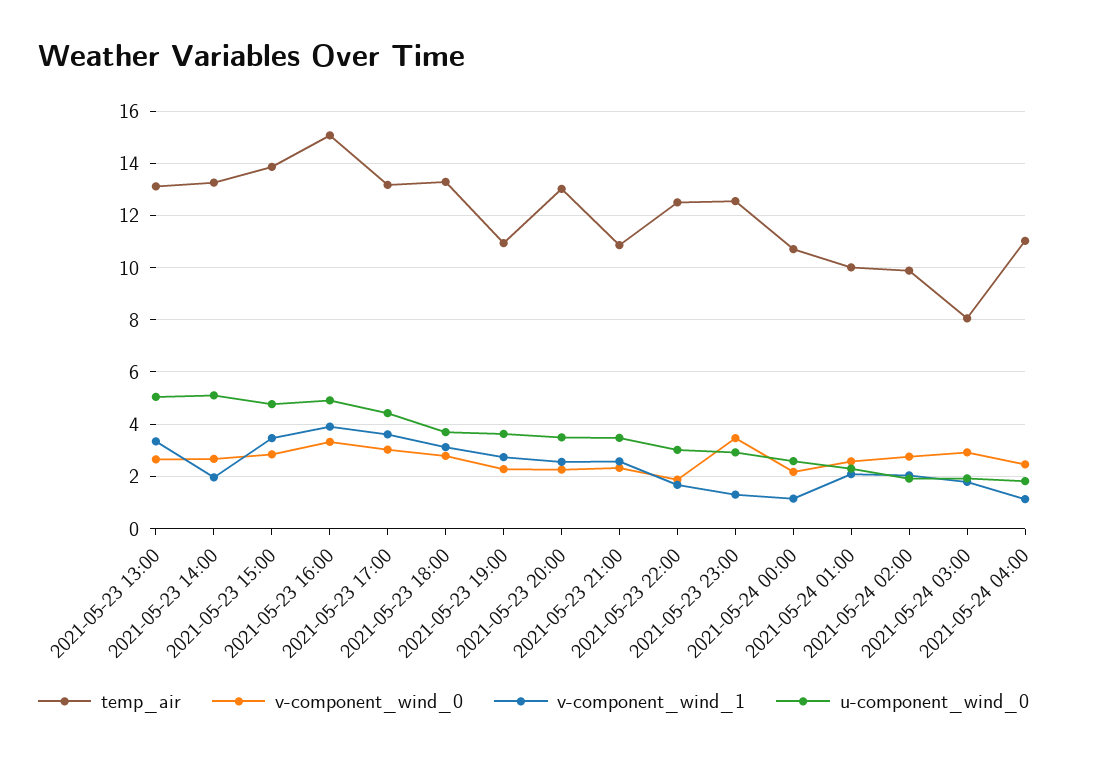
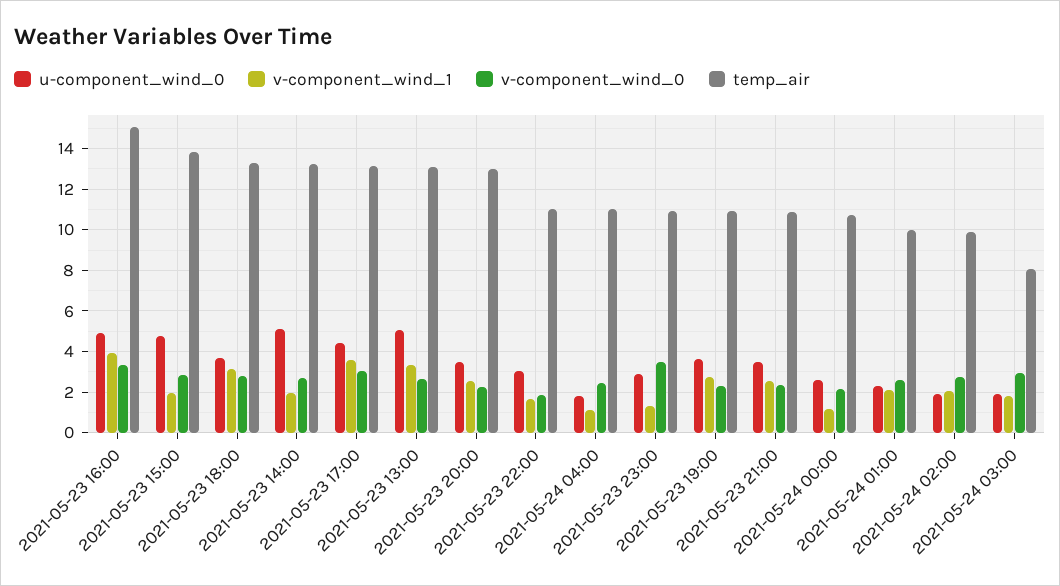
  {
    "temp_air": {
      "2021-05-23 13:00": 13,
      "2021-05-23 14:00": 13.25,
      "2021-05-23 15:00": 13.75,
      "2021-05-23 16:00": 15,
      "2021-05-23 17:00": 13.25,
      "2021-05-23 18:00": 13.25,
      "2021-05-23 19:00": 11,
      "2021-05-23 20:00": 13,
      "2021-05-23 21:00": 10.75,
-     "2021-05-23 22:00": 12.5,
+     "2021-05-23 22:00": 11,
-     "2021-05-23 23:00": 12.5,
+     "2021-05-23 23:00": 11,
      "2021-05-24 00:00": 10.75,
      "2021-05-24 01:00": 10,
      "2021-05-24 02:00": 10,
      "2021-05-24 03:00": 8,
      "2021-05-24 04:00": 11
    },
    "v-component_wind_0": {
      "2021-05-23 13:00": 2.75,
      "2021-05-23 14:00": 2.75,
      "2021-05-23 15:00": 2.75,
      "2021-05-23 16:00": 3.25,
      "2021-05-23 17:00": 3,
      "2021-05-23 18:00": 2.75,
      "2021-05-23 19:00": 2.25,
      "2021-05-23 20:00": 2.25,
      "2021-05-23 21:00": 2.25,
      "2021-05-23 22:00": 2,
      "2021-05-23 23:00": 3.5,
      "2021-05-24 00:00": 2.25,
      "2021-05-24 01:00": 2.5,
      "2021-05-24 02:00": 2.75,
      "2021-05-24 03:00": 3,
      "2021-05-24 04:00": 2.5
    },
    "v-component_wind_1": {
      "2021-05-23 13:00": 3.25,
      "2021-05-23 14:00": 2,
-     "2021-05-23 15:00": 3.5,
+     "2021-05-23 15:00": 2,
      "2021-05-23 16:00": 4,
      "2021-05-23 17:00": 3.5,
      "2021-05-23 18:00": 3,
      "2021-05-23 19:00": 2.75,
      "2021-05-23 20:00": 2.5,
      "2021-05-23 21:00": 2.5,
      "2021-05-23 22:00": 1.75,
      "2021-05-23 23:00": 1.25,
      "2021-05-24 00:00": 1.25,
      "2021-05-24 01:00": 2,
      "2021-05-24 02:00": 2,
      "2021-05-24 03:00": 1.75,
      "2021-05-24 04:00": 1.25
    },
    "u-component_wind_0": {
      "2021-05-23 13:00": 5,
      "2021-05-23 14:00": 5,
      "2021-05-23 15:00": 4.75,
      "2021-05-23 16:00": 5,
      "2021-05-23 17:00": 4.5,
      "2021-05-23 18:00": 3.75,
      "2021-05-23 19:00": 3.75,
      "2021-05-23 20:00": 3.5,
      "2021-05-23 21:00": 3.5,
      "2021-05-23 22:00": 3,
      "2021-05-23 23:00": 3,
      "2021-05-24 00:00": 2.5,
      "2021-05-24 01:00": 2.25,
      "2021-05-24 02:00": 2,
      "2021-05-24 03:00": 2,
      "2021-05-24 04:00": 1.75
    }
  }

